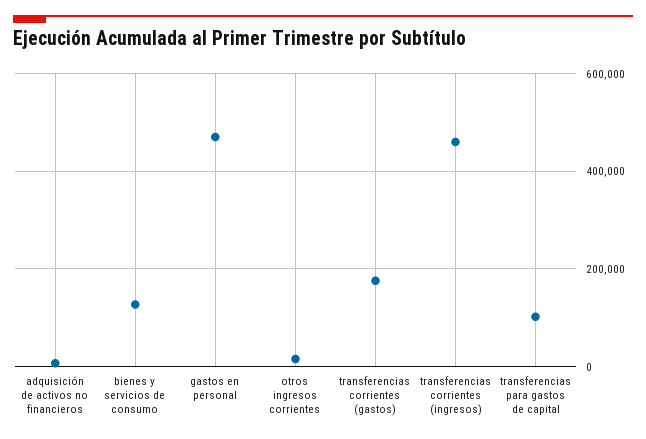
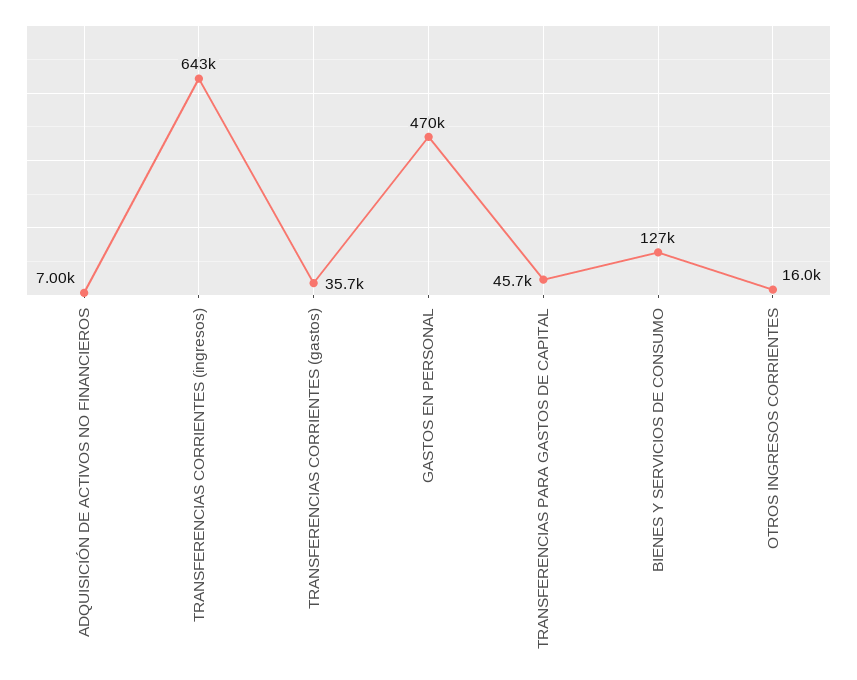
  {
    "adquisición de activos no financieros": 7000,
    "bienes y servicios de consumo": 127000,
    "gastos en personal": 470000,
    "otros ingresos corrientes": 16000,
-   "transferencias corrientes (gastos)": 180000,
+   "transferencias corrientes (gastos)": 35700,
-   "transferencias corrientes (ingresos)": 460000,
+   "transferencias corrientes (ingresos)": 643000,
-   "transferencias para gastos de capital": 100000
+   "transferencias para gastos de capital": 45700
  }

